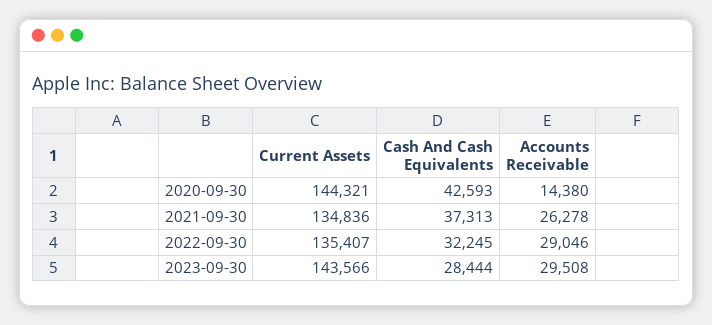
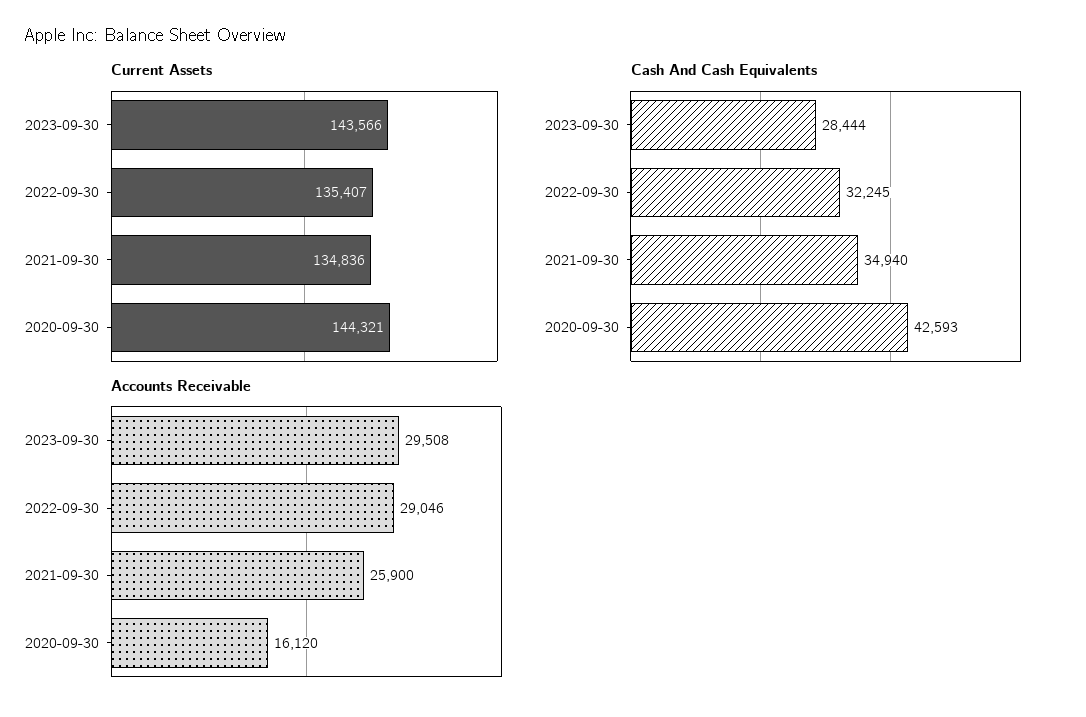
  {
    "Current Assets": {
      "2020-09-30": 144321,
      "2021-09-30": 134836,
      "2022-09-30": 135407,
      "2023-09-30": 143566
    },
    "Cash And Cash Equivalents": {
      "2020-09-30": 42593,
-     "2021-09-30": 37313,
+     "2021-09-30": 34940,
      "2022-09-30": 32245,
      "2023-09-30": 28444
    },
    "Accounts Receivable": {
-     "2020-09-30": 14380,
+     "2020-09-30": 16120,
-     "2021-09-30": 26278,
+     "2021-09-30": 25900,
      "2022-09-30": 29046,
      "2023-09-30": 29508
    }
  }

